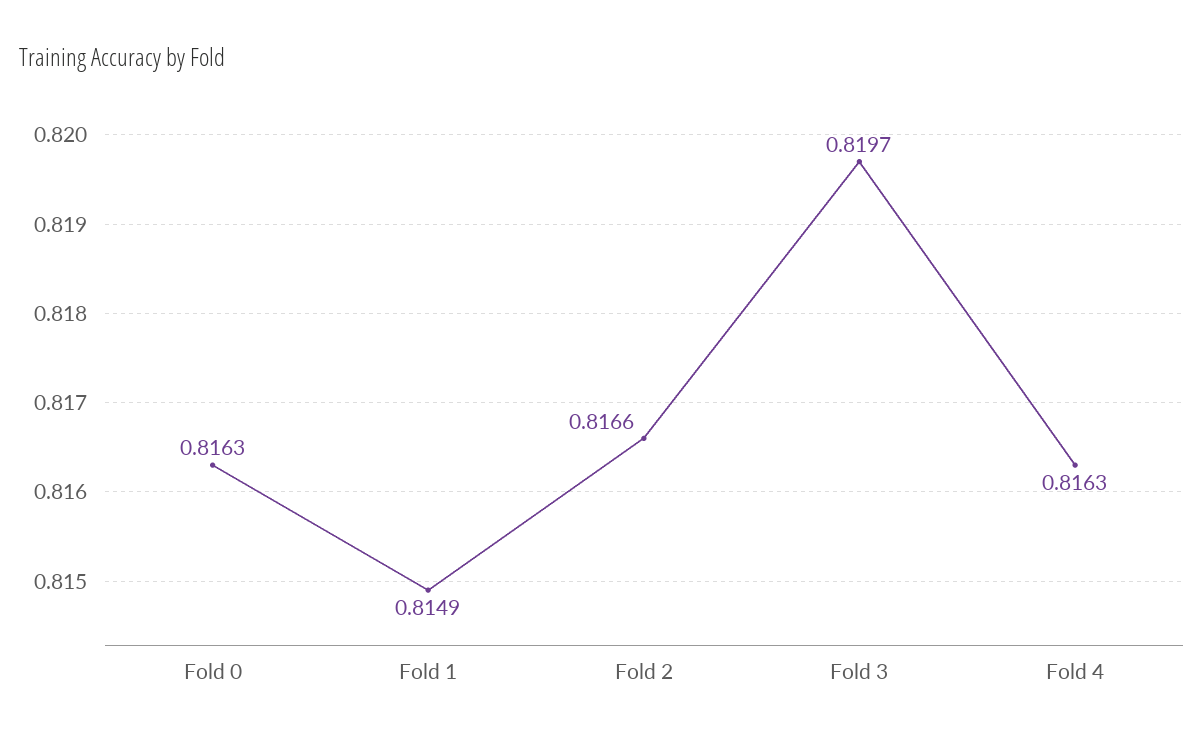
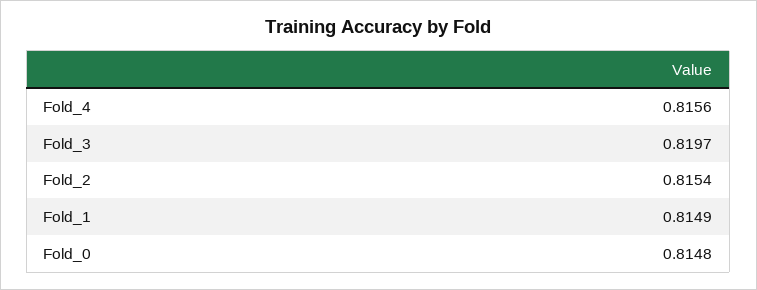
  {
-   "Fold 0": 0.8163,
+   "Fold 0": 0.8148,
    "Fold 1": 0.8149,
-   "Fold 2": 0.8166,
+   "Fold 2": 0.8154,
    "Fold 3": 0.8197,
-   "Fold 4": 0.8163
+   "Fold 4": 0.8156
  }

